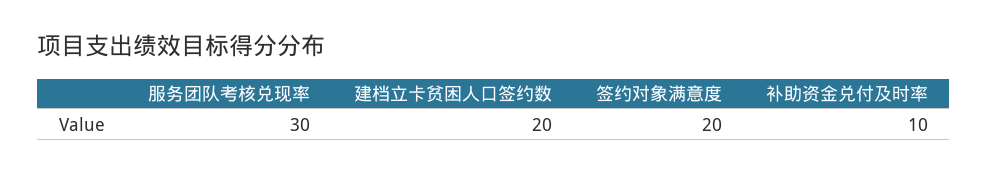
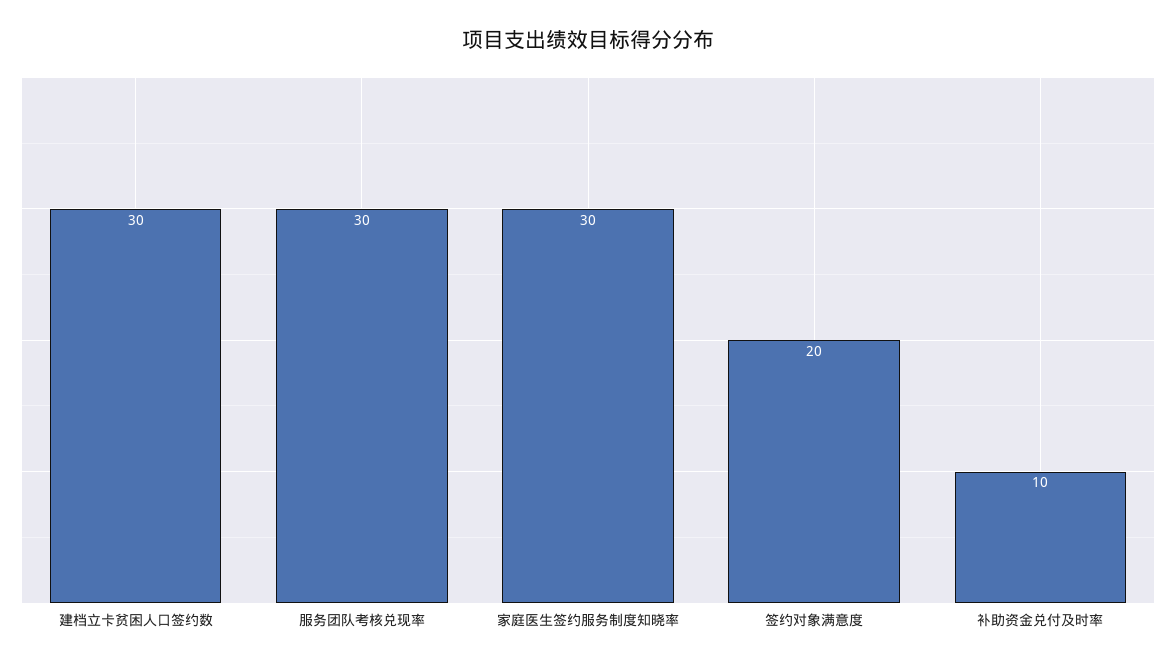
  {
    "服务团队考核兑现率": 30,
-   "建档立卡贫困人口签约数": 20,
+   "建档立卡贫困人口签约数": 30,
    "签约对象满意度": 20,
-   "补助资金兑付及时率": 10
+   "补助资金兑付及时率": 10,
+   "家庭医生签约服务制度知晓率": 30
  }

